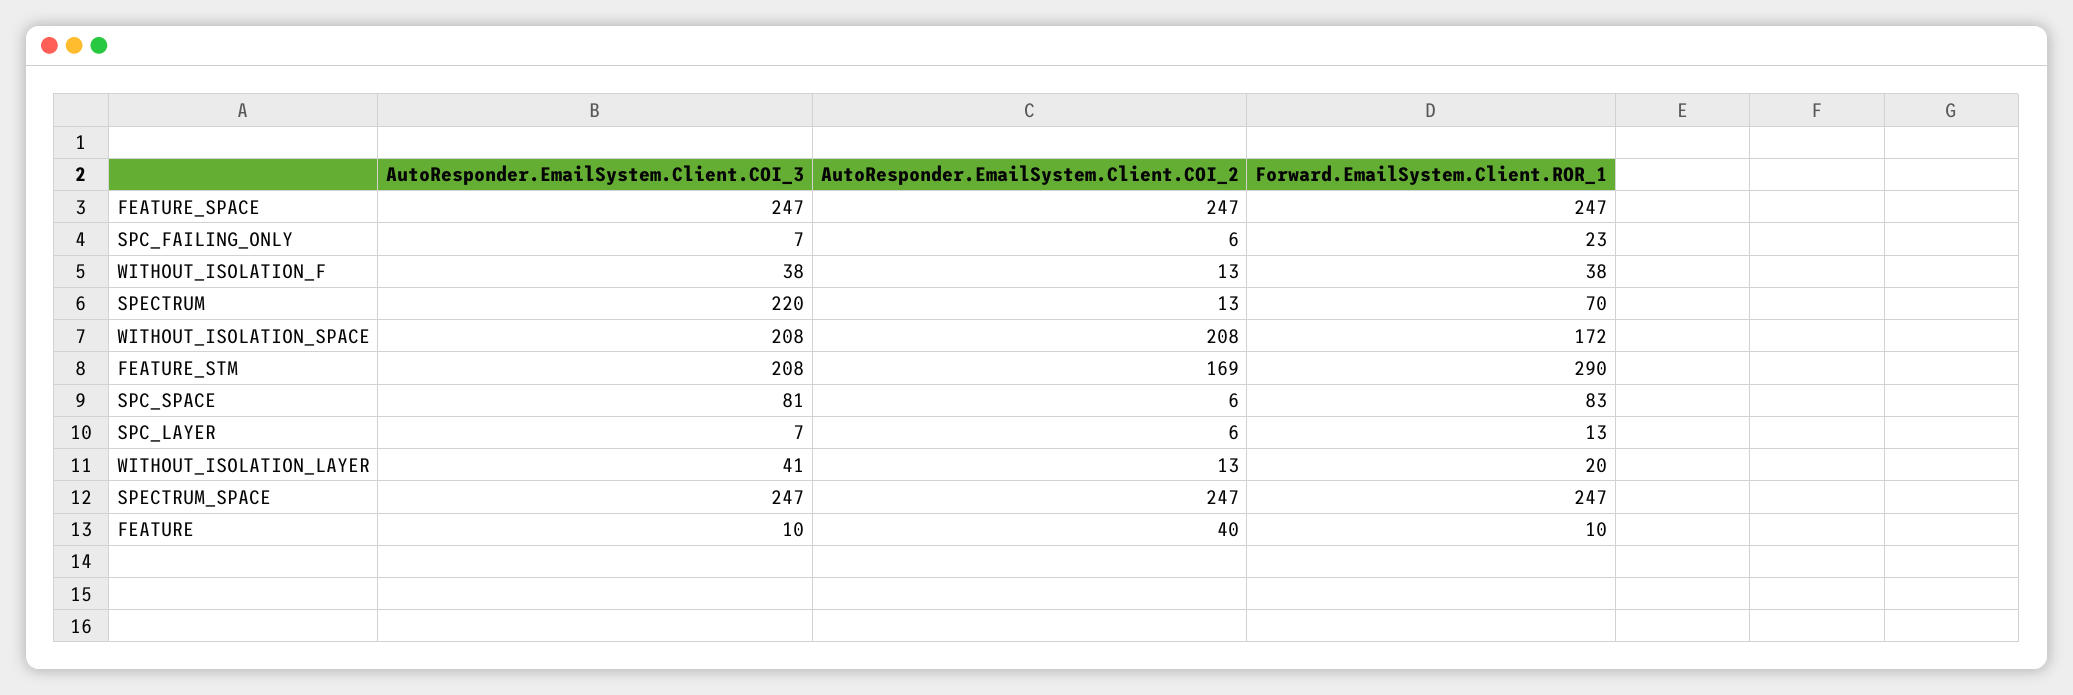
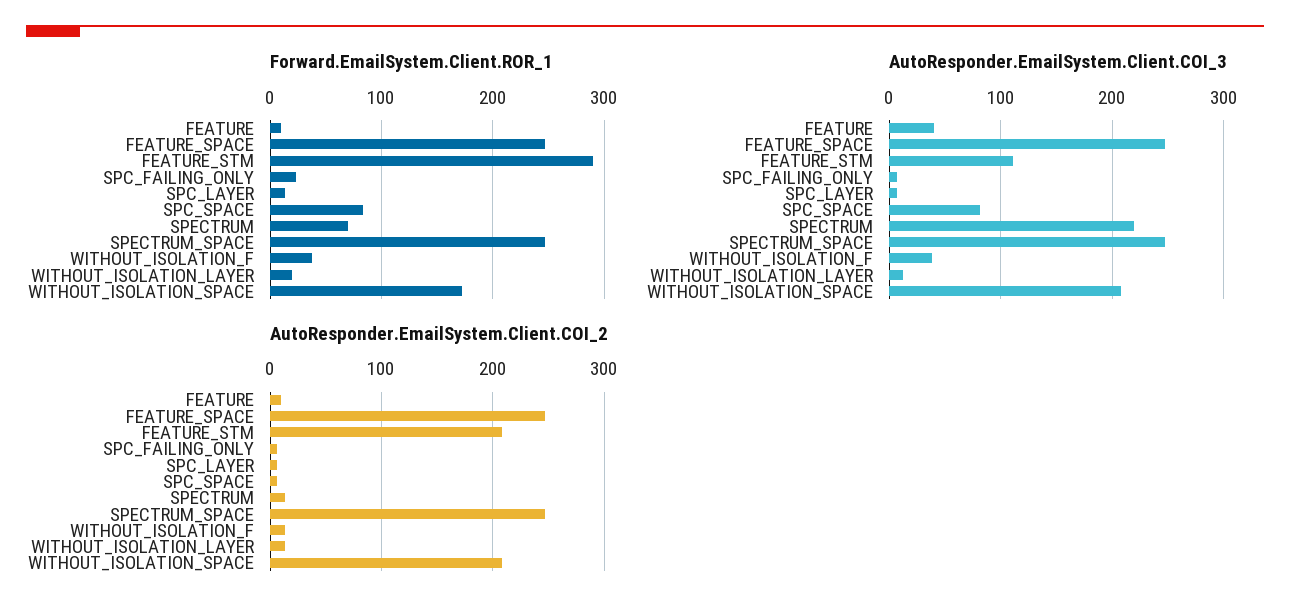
  {
    "AutoResponder.EmailSystem.Client.COI_3": {
      "FEATURE_SPACE": 247,
      "SPC_FAILING_ONLY": 7,
      "WITHOUT_ISOLATION_F": 38,
      "SPECTRUM": 220,
      "WITHOUT_ISOLATION_SPACE": 208,
-     "FEATURE_STM": 208,
+     "FEATURE_STM": 110,
      "SPC_SPACE": 81,
      "SPC_LAYER": 7,
-     "WITHOUT_ISOLATION_LAYER": 41,
+     "WITHOUT_ISOLATION_LAYER": 10,
      "SPECTRUM_SPACE": 247,
-     "FEATURE": 10
+     "FEATURE": 40
    },
    "AutoResponder.EmailSystem.Client.COI_2": {
      "FEATURE_SPACE": 247,
      "SPC_FAILING_ONLY": 6,
      "WITHOUT_ISOLATION_F": 13,
      "SPECTRUM": 13,
      "WITHOUT_ISOLATION_SPACE": 208,
-     "FEATURE_STM": 169,
+     "FEATURE_STM": 210,
      "SPC_SPACE": 6,
      "SPC_LAYER": 6,
      "WITHOUT_ISOLATION_LAYER": 13,
      "SPECTRUM_SPACE": 247,
-     "FEATURE": 40
+     "FEATURE": 10
    },
    "Forward.EmailSystem.Client.ROR_1": {
      "FEATURE_SPACE": 247,
      "SPC_FAILING_ONLY": 23,
      "WITHOUT_ISOLATION_F": 38,
      "SPECTRUM": 70,
      "WITHOUT_ISOLATION_SPACE": 172,
      "FEATURE_STM": 290,
      "SPC_SPACE": 83,
      "SPC_LAYER": 13,
      "WITHOUT_ISOLATION_LAYER": 20,
      "SPECTRUM_SPACE": 247,
      "FEATURE": 10
    }
  }

